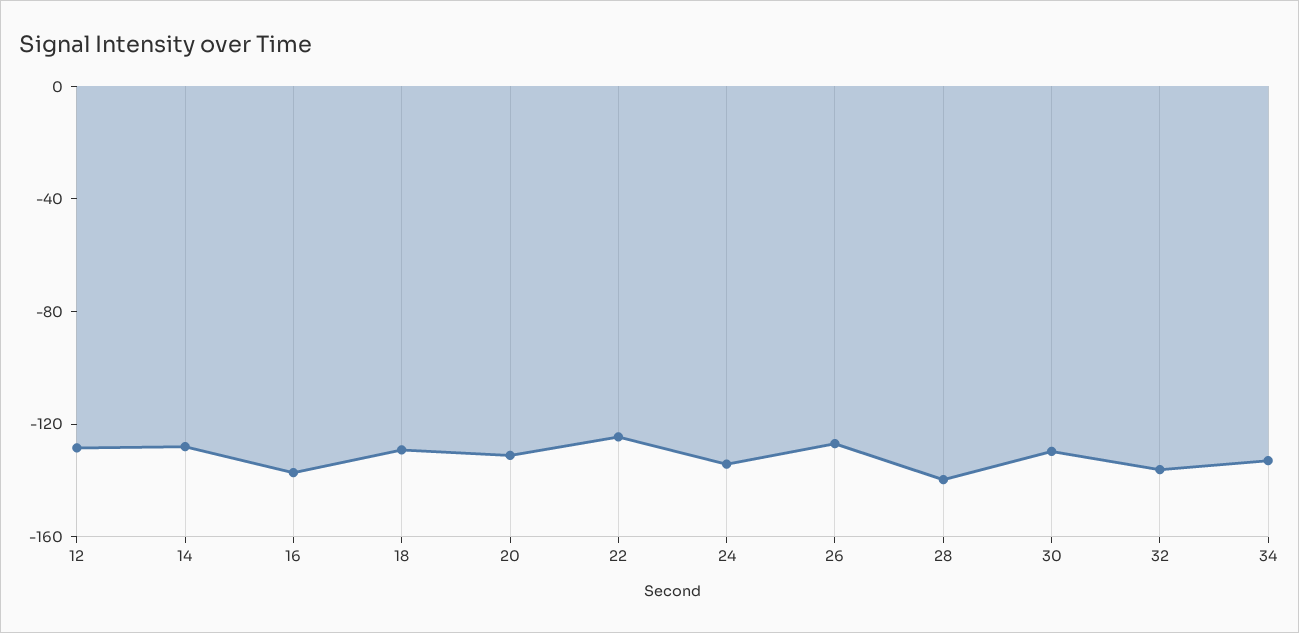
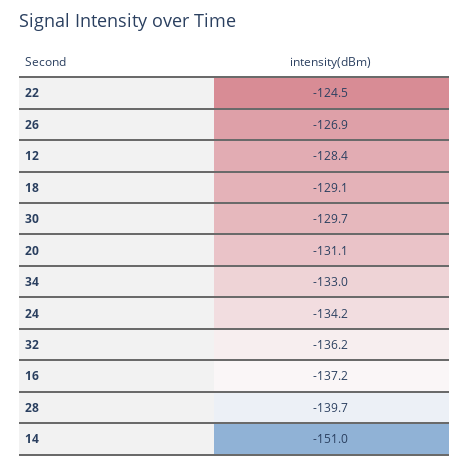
  {
    "12": -128.4,
-   "14": -130,
+   "14": -151,
    "16": -137.2,
    "18": -129.1,
    "20": -131.1,
    "22": -124.5,
    "24": -134.2,
    "26": -126.9,
    "28": -139.7,
    "30": -129.7,
    "32": -136.2,
    "34": -133
  }

